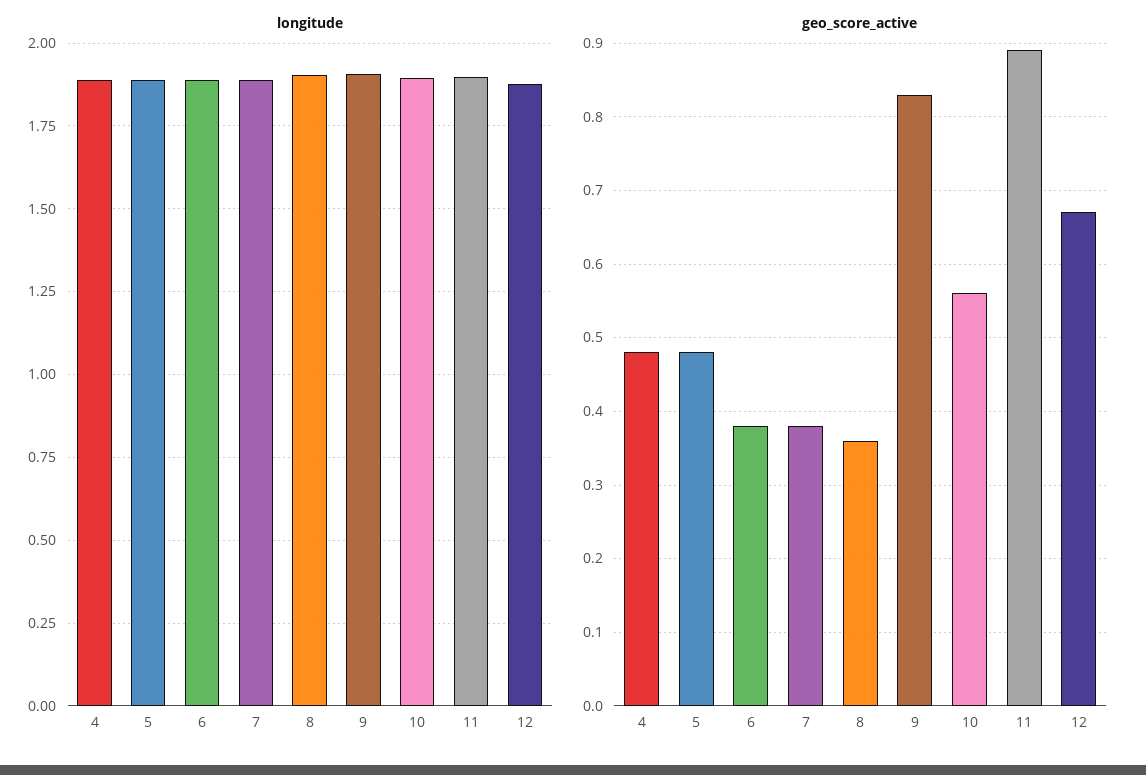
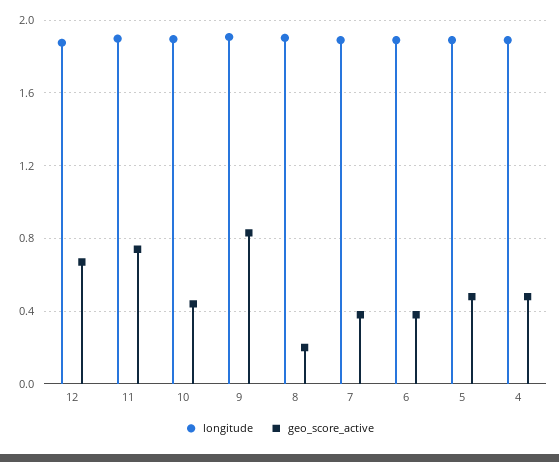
  {
    "longitude": {
      "4": 1.9,
      "5": 1.9,
      "6": 1.9,
      "7": 1.9,
      "8": 1.9,
      "9": 1.9,
      "10": 1.9,
      "11": 1.9,
      "12": 1.875
    },
    "geo_score_active": {
      "4": 0.48,
      "5": 0.48,
      "6": 0.38,
      "7": 0.38,
-     "8": 0.36,
+     "8": 0.2,
      "9": 0.83,
-     "10": 0.56,
+     "10": 0.45,
-     "11": 0.89,
+     "11": 0.75,
      "12": 0.67
    }
  }

